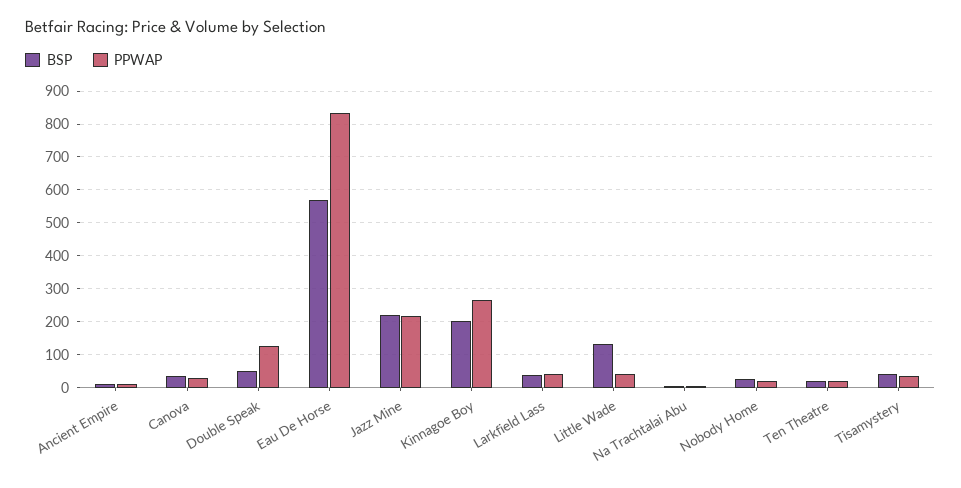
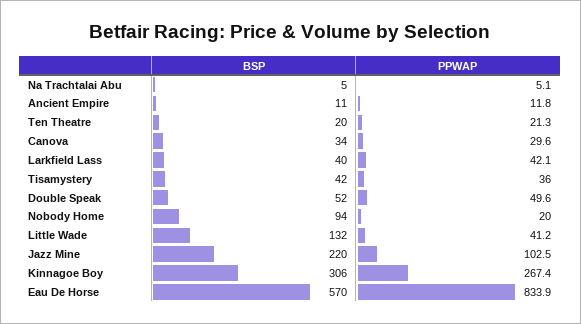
  {
    "BSP": {
      "Ancient Empire": 11,
      "Canova": 34,
      "Double Speak": 52,
      "Eau De Horse": 570,
      "Jazz Mine": 220,
-     "Kinnagoe Boy": 200,
+     "Kinnagoe Boy": 306,
      "Larkfield Lass": 40,
      "Little Wade": 132,
      "Na Trachtalai Abu": 5,
-     "Nobody Home": 20,
+     "Nobody Home": 94,
      "Ten Theatre": 20,
      "Tisamystery": 42
    },
    "PPWAP": {
      "Ancient Empire": 11.8,
      "Canova": 29.6,
-     "Double Speak": 120,
+     "Double Speak": 49.6,
      "Eau De Horse": 833.9,
-     "Jazz Mine": 220,
+     "Jazz Mine": 102.5,
      "Kinnagoe Boy": 267.4,
      "Larkfield Lass": 42.1,
      "Little Wade": 41.2,
      "Na Trachtalai Abu": 5.1,
      "Nobody Home": 20,
      "Ten Theatre": 21.3,
      "Tisamystery": 36
    }
  }

